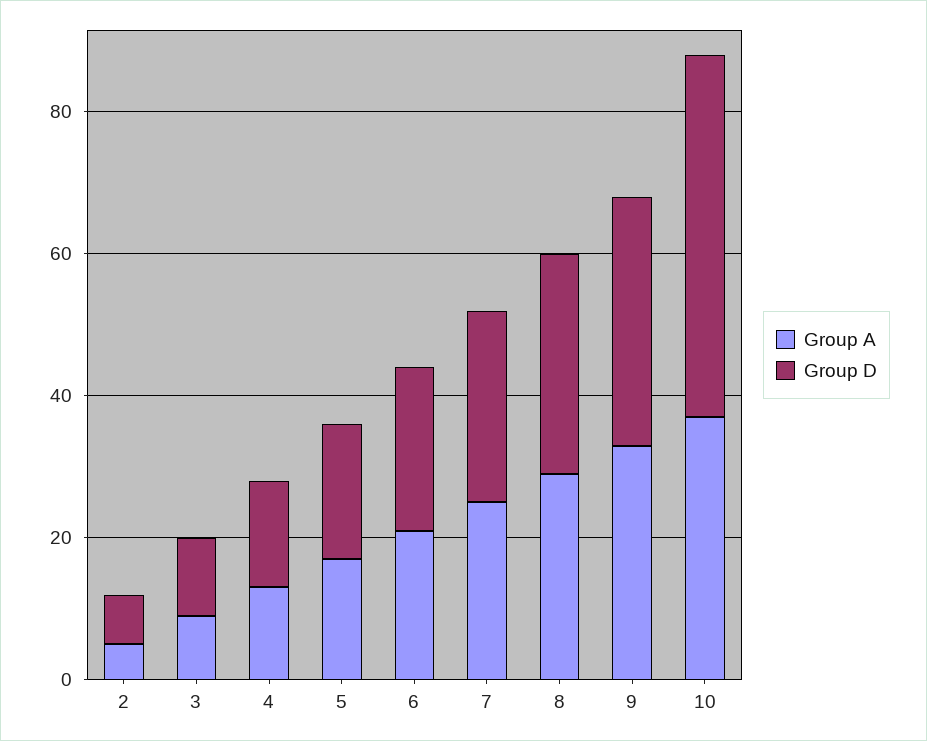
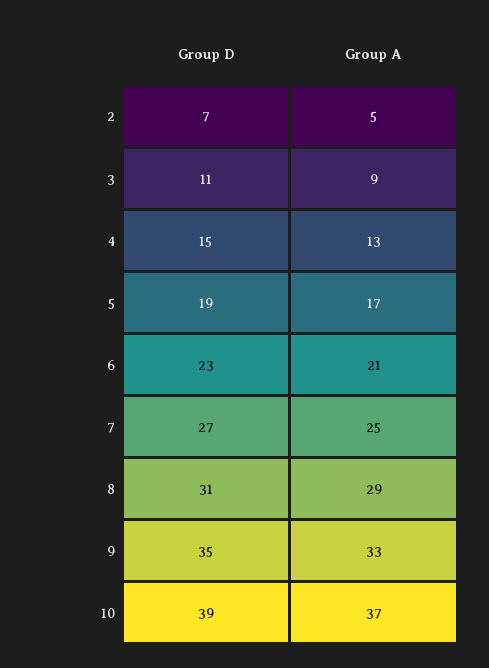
  {
    "Group A": {
      "2": 5,
      "3": 9,
      "4": 13,
      "5": 17,
      "6": 21,
      "7": 25,
      "8": 29,
      "9": 33,
      "10": 37
    },
    "Group D": {
      "2": 7,
      "3": 11,
      "4": 15,
      "5": 19,
      "6": 23,
      "7": 27,
      "8": 31,
      "9": 35,
-     "10": 50
+     "10": 39
    }
  }

